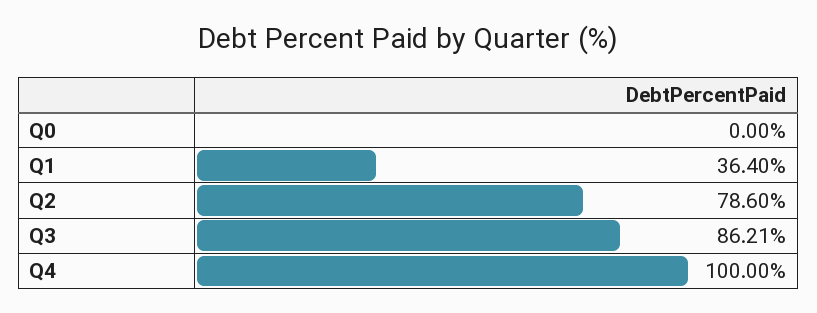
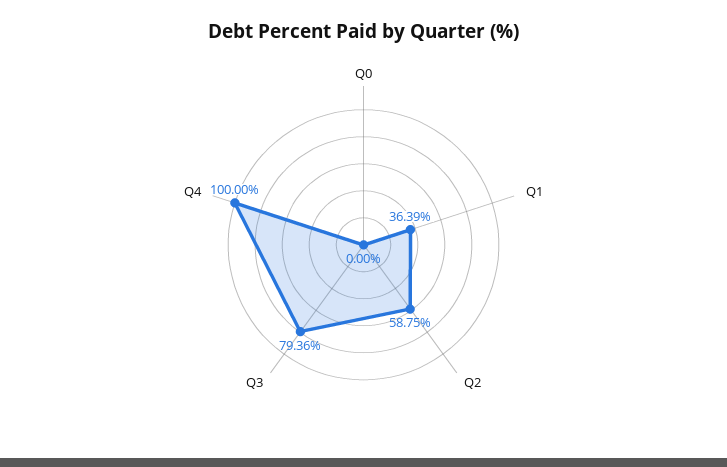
  {
    "Q0": 0,
-   "Q1": 36.4,
+   "Q1": 36.39,
-   "Q2": 78.6,
+   "Q2": 58.75,
-   "Q3": 86.21,
+   "Q3": 79.36,
    "Q4": 100
  }

